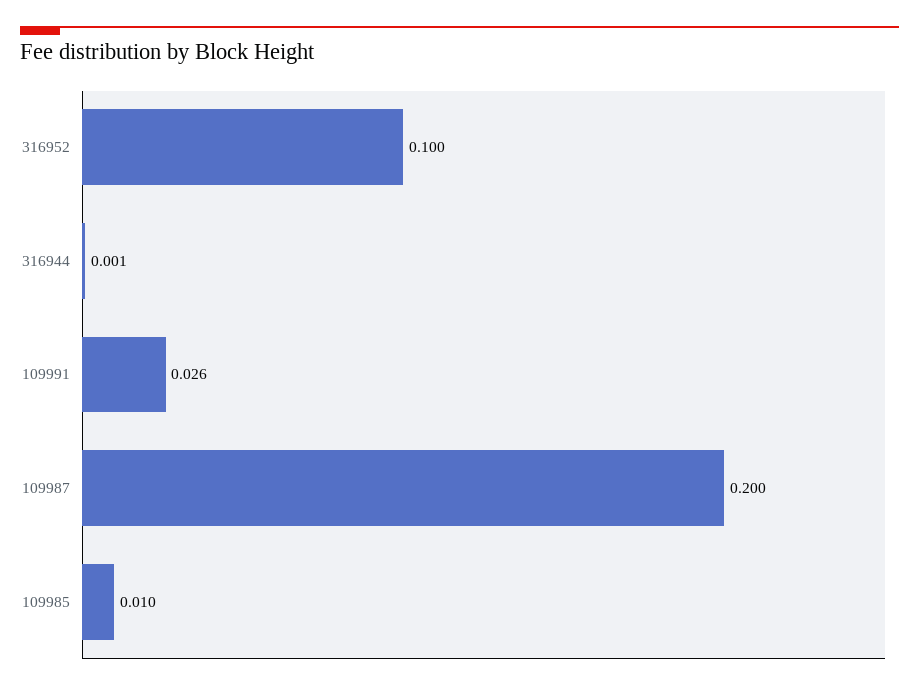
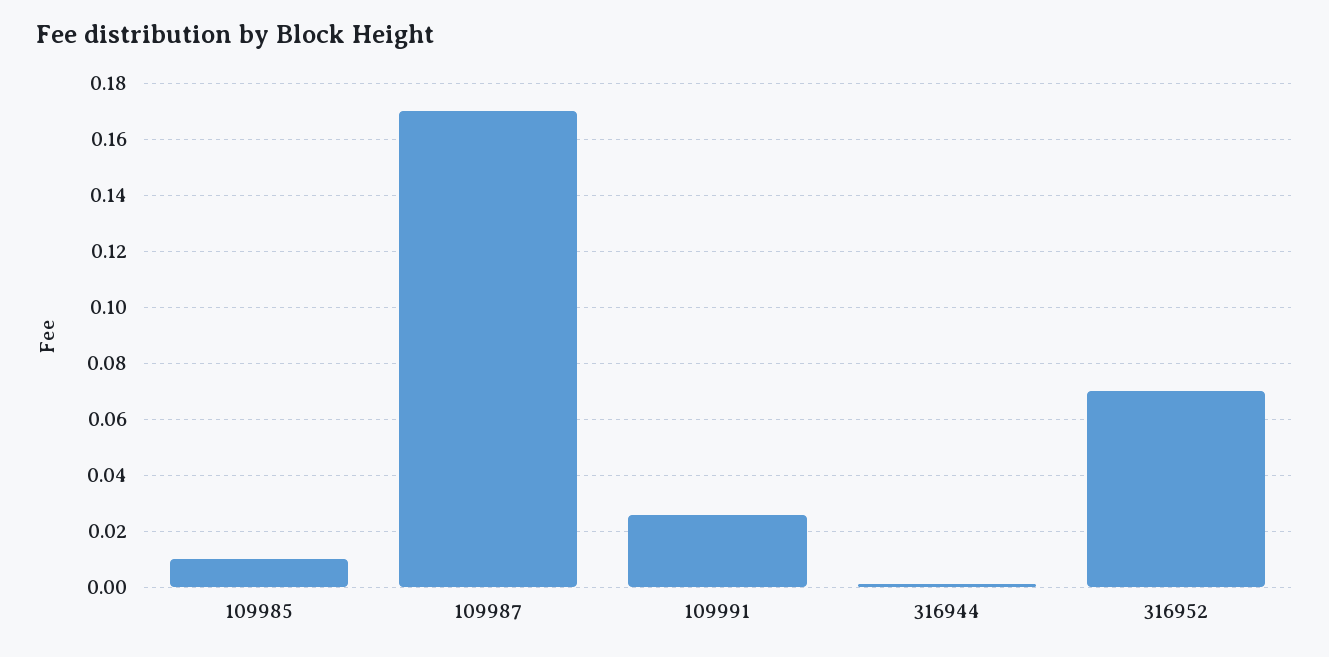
  {
-   "316952": 0.1,
+   "316952": 0.07,
    "316944": 0.001,
    "109991": 0.026,
-   "109987": 0.2,
+   "109987": 0.17,
    "109985": 0.01
  }

